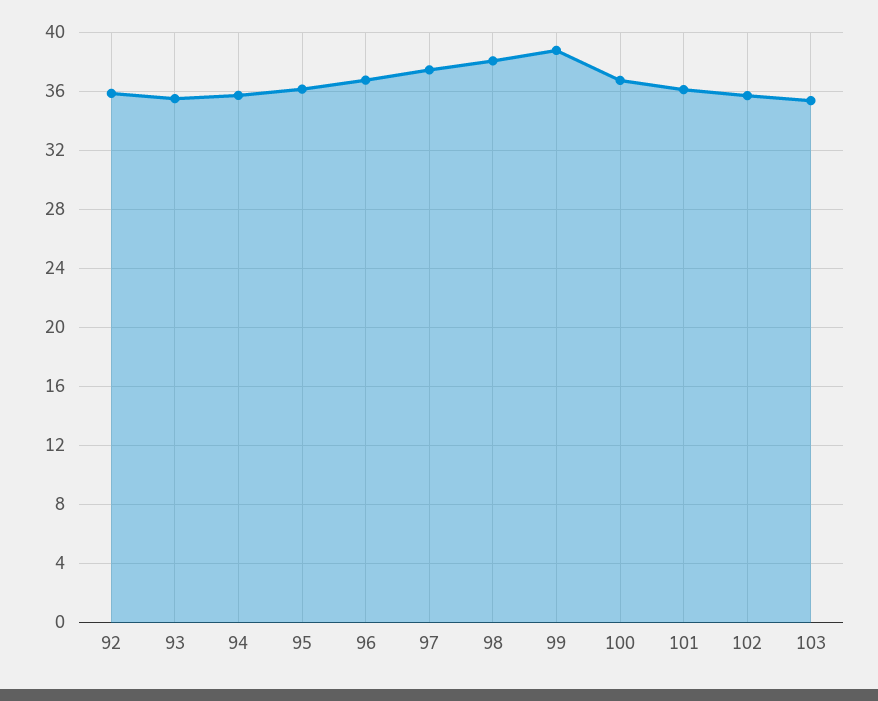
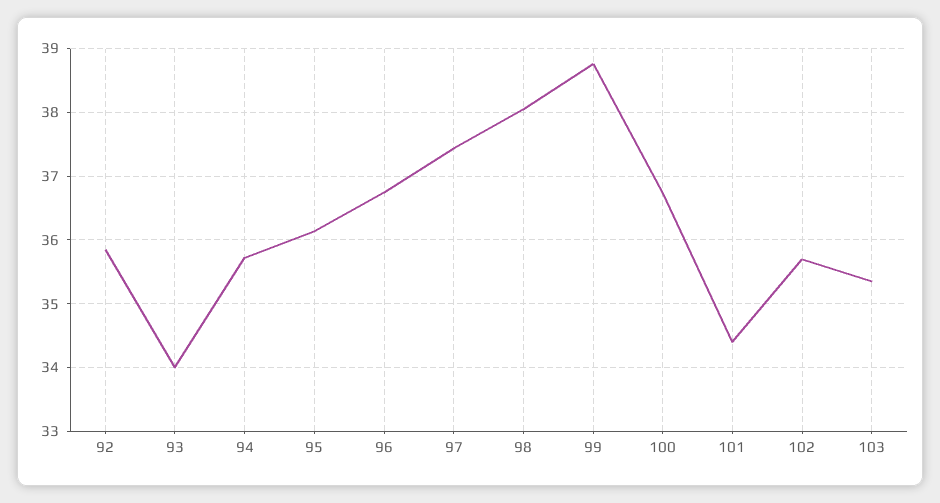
  {
    "92": 35.9,
-   "93": 35.5,
+   "93": 34,
    "94": 35.7,
    "95": 36.1,
    "96": 36.8,
    "97": 37.4,
    "98": 38.1,
    "99": 38.8,
    "100": 36.7,
-   "101": 36,
+   "101": 34.4,
    "102": 35.7,
    "103": 35.4
  }

